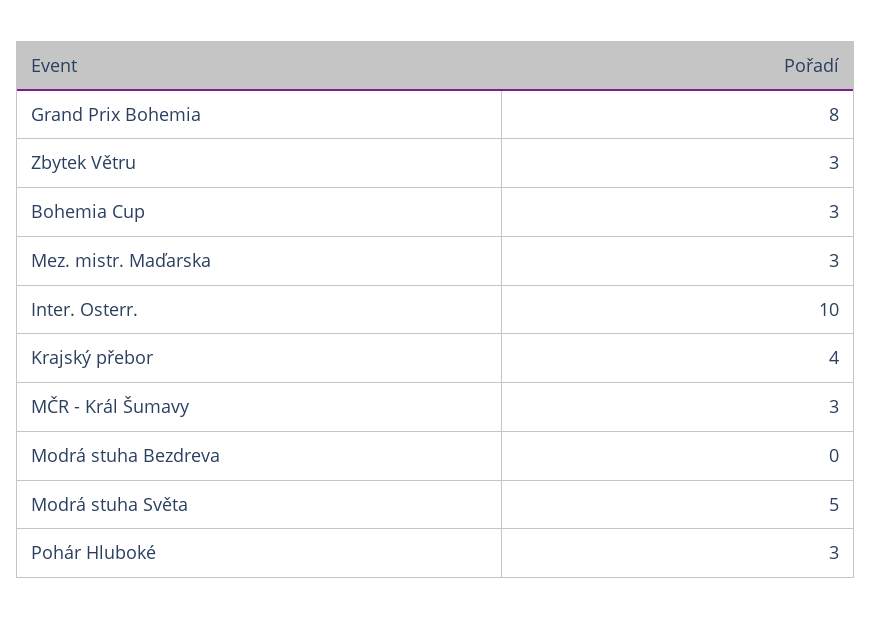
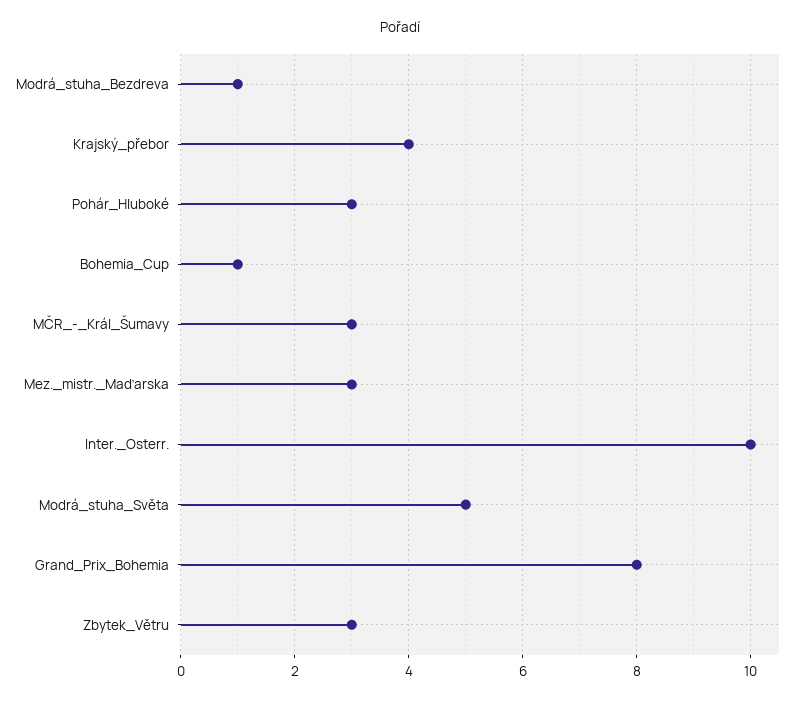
  {
    "Grand Prix Bohemia": 8,
    "Zbytek Větru": 3,
-   "Bohemia Cup": 3,
+   "Bohemia Cup": 1,
    "Mez. mistr. Maďarska": 3,
    "Inter. Osterr.": 10,
    "Krajský přebor": 4,
    "MČR - Král Šumavy": 3,
-   "Modrá stuha Bezdreva": 0,
+   "Modrá stuha Bezdreva": 1,
    "Modrá stuha Světa": 5,
    "Pohár Hluboké": 3
  }

